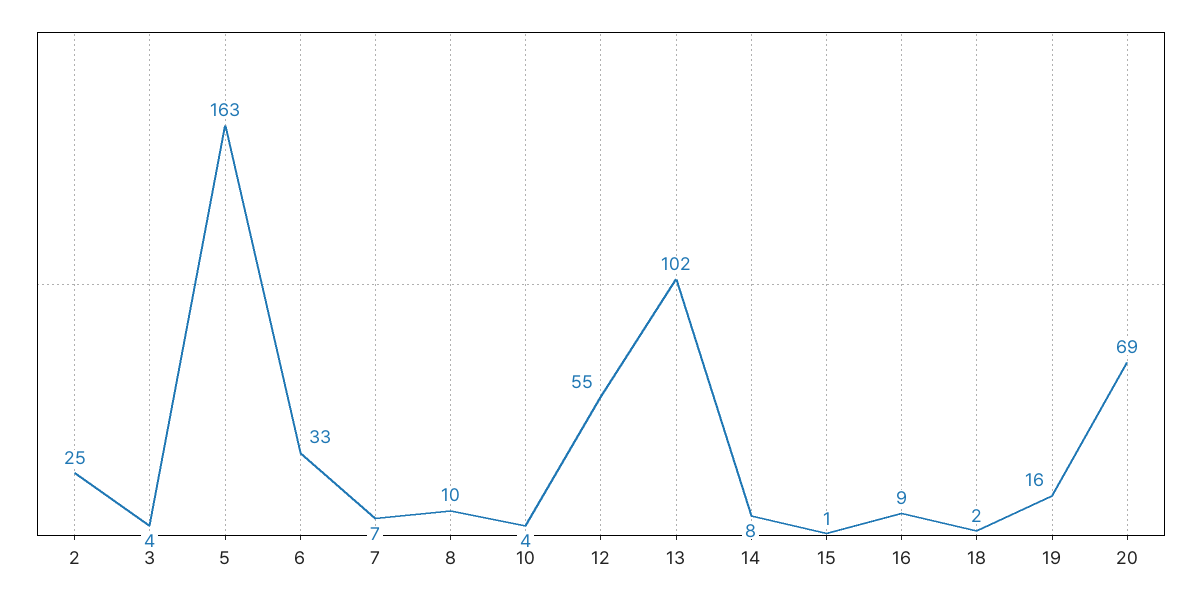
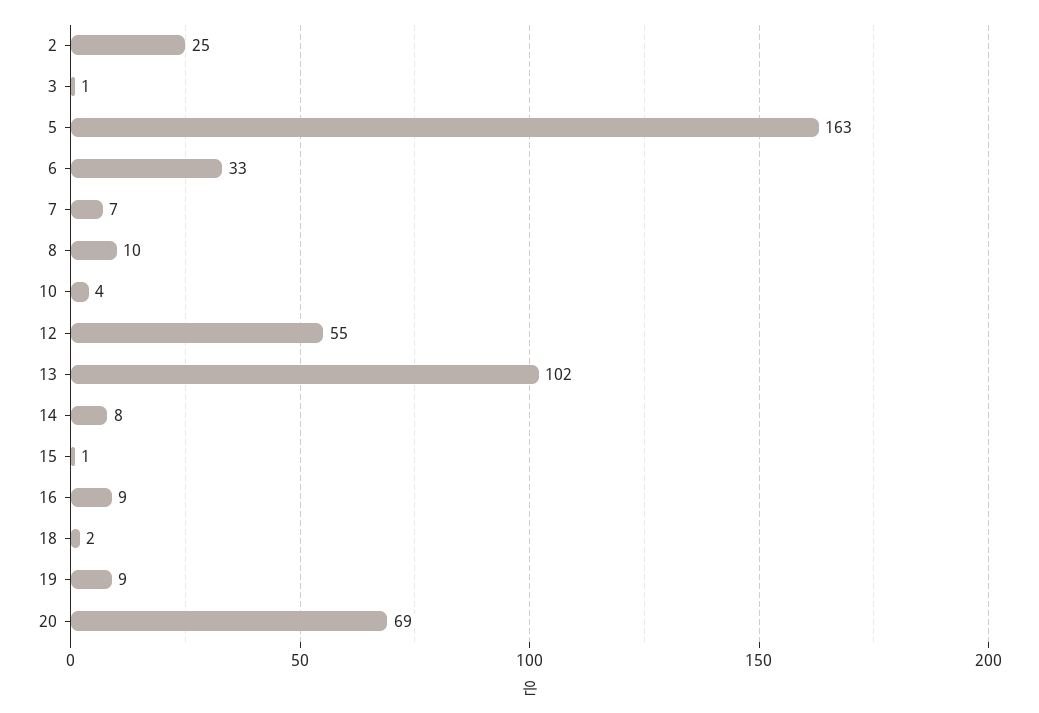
  {
    "2": 25,
-   "3": 4,
+   "3": 1,
    "5": 163,
    "6": 33,
    "7": 7,
    "8": 10,
    "10": 4,
    "12": 55,
    "13": 102,
    "14": 8,
    "15": 1,
    "16": 9,
    "18": 2,
-   "19": 16,
+   "19": 9,
    "20": 69
  }

